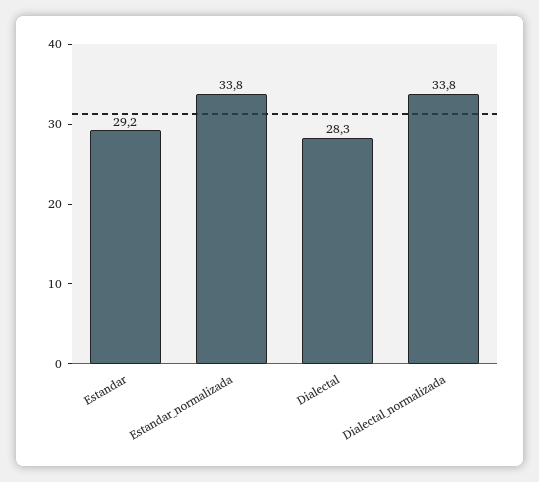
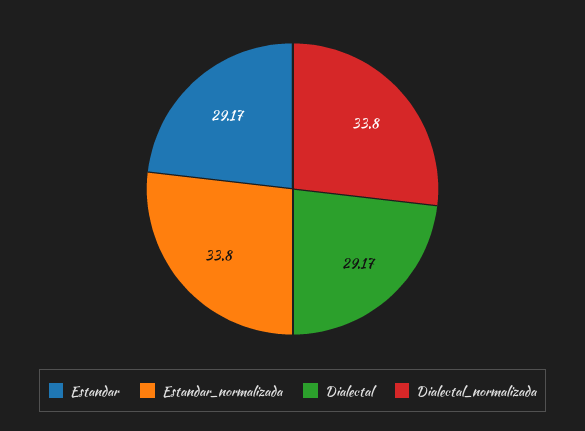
  {
    "Estandar": 29.17,
    "Estandar_normalizada": 33.8,
-   "Dialectal": 28.3,
+   "Dialectal": 29.17,
    "Dialectal_normalizada": 33.8
  }

